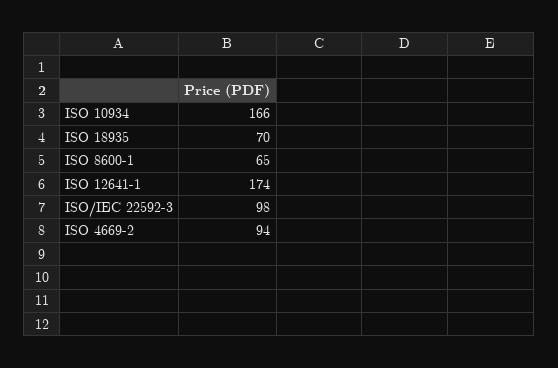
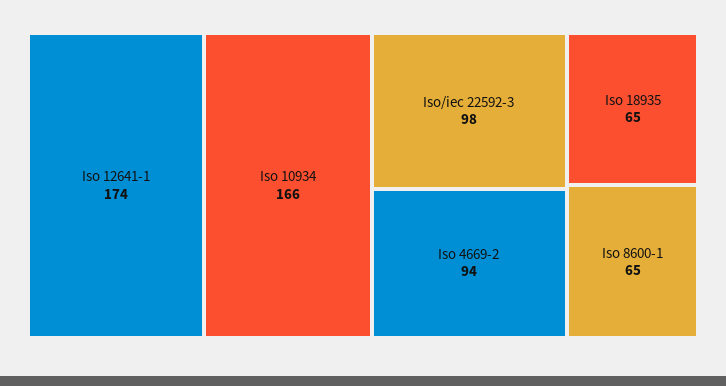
  {
    "ISO 10934": 166,
-   "ISO 18935": 70,
+   "ISO 18935": 65,
    "ISO 8600-1": 65,
    "ISO 12641-1": 174,
    "ISO/IEC 22592-3": 98,
    "ISO 4669-2": 94
  }

